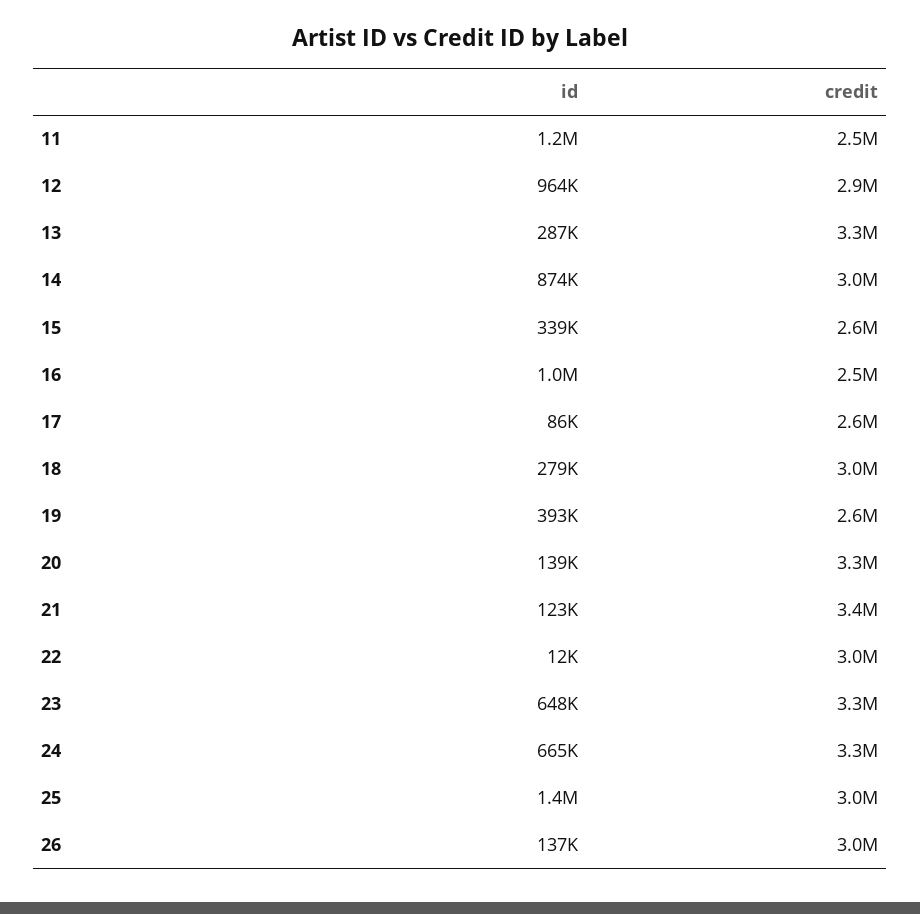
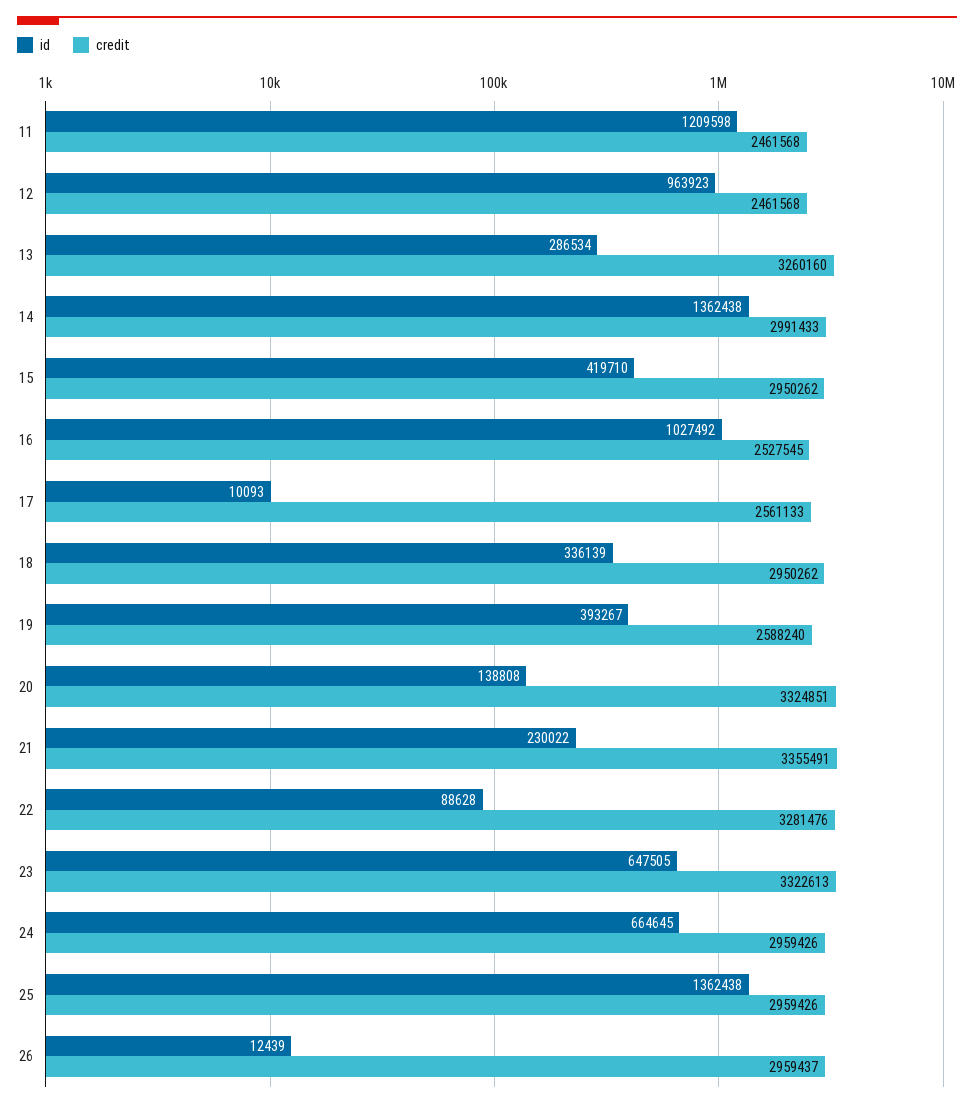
  {
    "id": {
      "11": 1209598,
      "12": 963923,
      "13": 286534,
-     "14": 874000,
+     "14": 1362438,
-     "15": 339000,
+     "15": 419710,
      "16": 1027492,
-     "17": 86000,
+     "17": 10093,
-     "18": 279000,
+     "18": 336139,
      "19": 393267,
      "20": 138808,
-     "21": 123000,
+     "21": 230022,
-     "22": 12000,
+     "22": 88628,
      "23": 647505,
      "24": 664645,
      "25": 1362438,
-     "26": 137000
+     "26": 12439
    },
    "credit": {
      "11": 2461568,
-     "12": 2900000,
+     "12": 2461568,
      "13": 3260160,
      "14": 2991433,
-     "15": 2600000,
+     "15": 2950262,
      "16": 2527545,
      "17": 2561133,
      "18": 2950262,
      "19": 2588240,
      "20": 3324851,
      "21": 3355491,
-     "22": 3000000,
+     "22": 3281476,
      "23": 3322613,
-     "24": 3300000,
+     "24": 2959426,
      "25": 2959426,
      "26": 2959437
    }
  }

